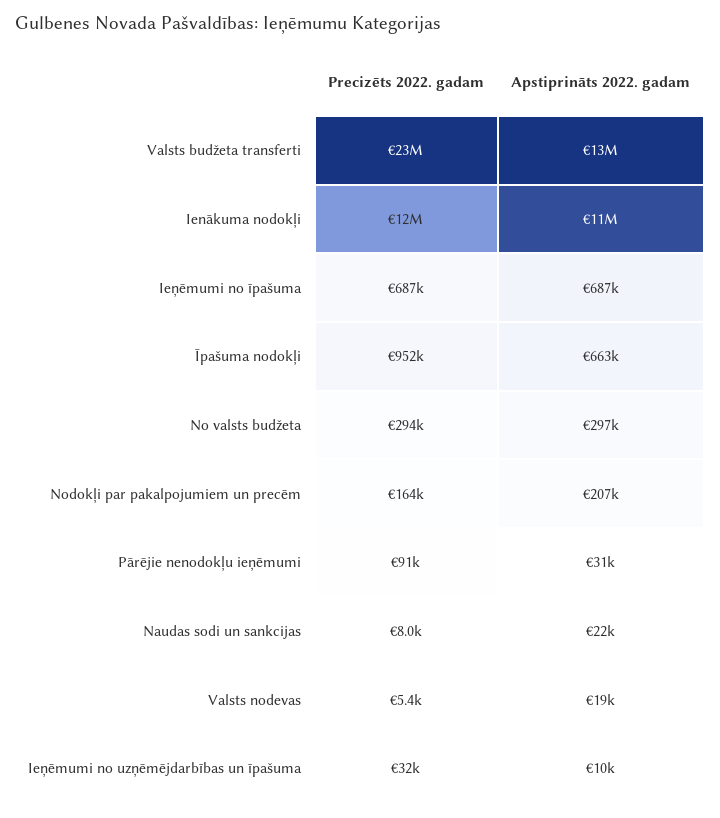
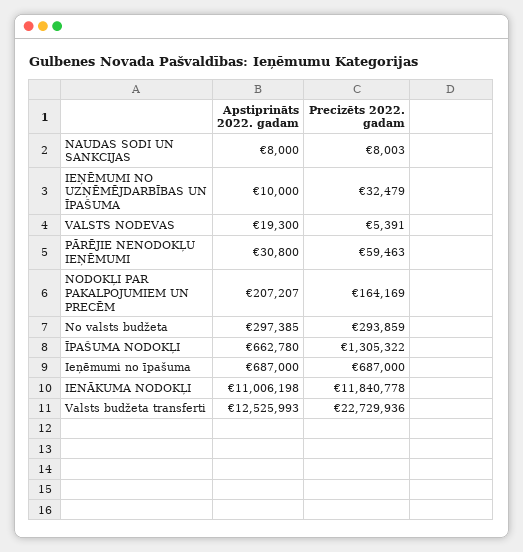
  {
    "Precizēts 2022. gadam": {
      "Valsts budžeta transferti": 22729936,
      "Ienākuma nodokļi": 11840778,
      "Ieņēmumi no īpašuma": 687000,
-     "Īpašuma nodokļi": 952000,
+     "Īpašuma nodokļi": 1305322,
      "No valsts budžeta": 293859,
      "Nodokļi par pakalpojumiem un precēm": 164169,
-     "Pārējie nenodokļu ieņēmumi": 91000,
+     "Pārējie nenodokļu ieņēmumi": 59463,
      "Naudas sodi un sankcijas": 8003,
      "Valsts nodevas": 5391,
      "Ieņēmumi no uzņēmējdarbības un īpašuma": 32479
    },
    "Apstiprināts 2022. gadam": {
      "Valsts budžeta transferti": 12525993,
      "Ienākuma nodokļi": 11006198,
      "Ieņēmumi no īpašuma": 687000,
      "Īpašuma nodokļi": 662780,
      "No valsts budžeta": 297385,
      "Nodokļi par pakalpojumiem un precēm": 207207,
      "Pārējie nenodokļu ieņēmumi": 30800,
-     "Naudas sodi un sankcijas": 22000,
+     "Naudas sodi un sankcijas": 8000,
      "Valsts nodevas": 19300,
      "Ieņēmumi no uzņēmējdarbības un īpašuma": 10000
    }
  }

